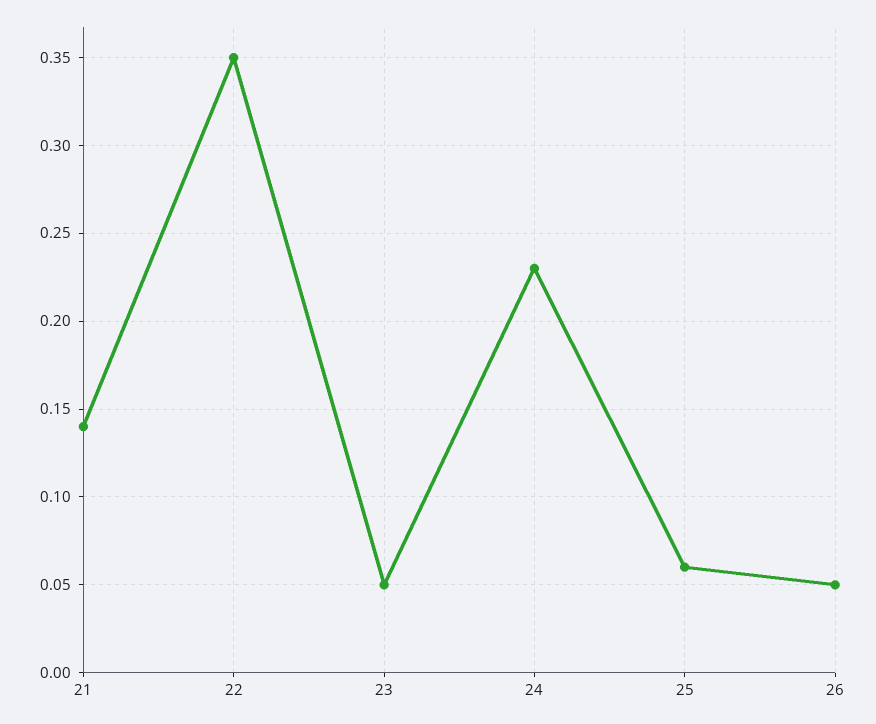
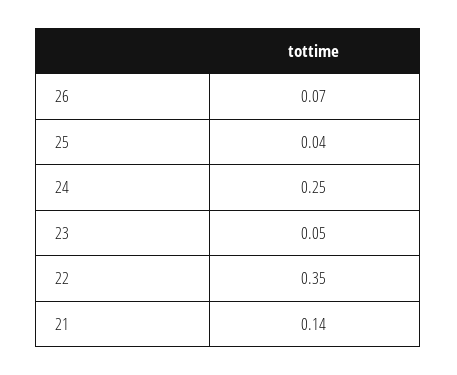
  {
    "21": 0.14,
    "22": 0.35,
    "23": 0.05,
-   "24": 0.23,
+   "24": 0.25,
-   "25": 0.06,
+   "25": 0.04,
-   "26": 0.05
+   "26": 0.07
  }

